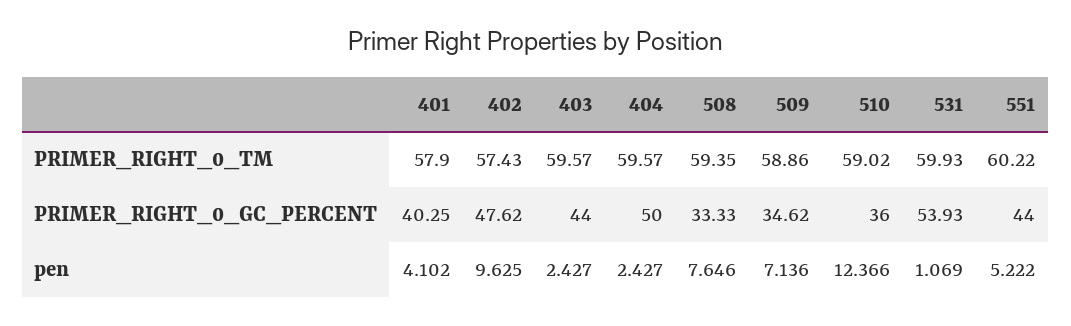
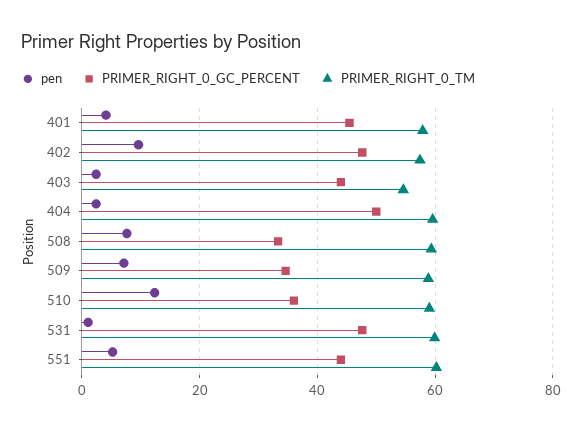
  {
    "PRIMER_RIGHT_0_TM": {
      "401": 57.9,
      "402": 57.43,
-     "403": 59.57,
+     "403": 54,
      "404": 59.57,
      "508": 59.35,
      "509": 58.86,
      "510": 59.02,
      "531": 59.93,
      "551": 60.22
    },
    "PRIMER_RIGHT_0_GC_PERCENT": {
-     "401": 40.25,
+     "401": 46,
      "402": 47.62,
      "403": 44,
      "404": 50,
      "508": 33.33,
      "509": 34.62,
      "510": 36,
-     "531": 53.93,
+     "531": 48,
      "551": 44
    },
    "pen": {
      "401": 4.102,
      "402": 9.625,
      "403": 2.427,
      "404": 2.427,
      "508": 7.646,
      "509": 7.136,
      "510": 12.366,
      "531": 1.069,
      "551": 5.222
    }
  }

